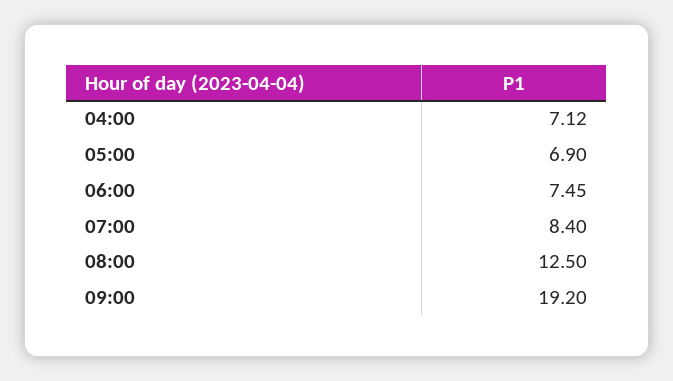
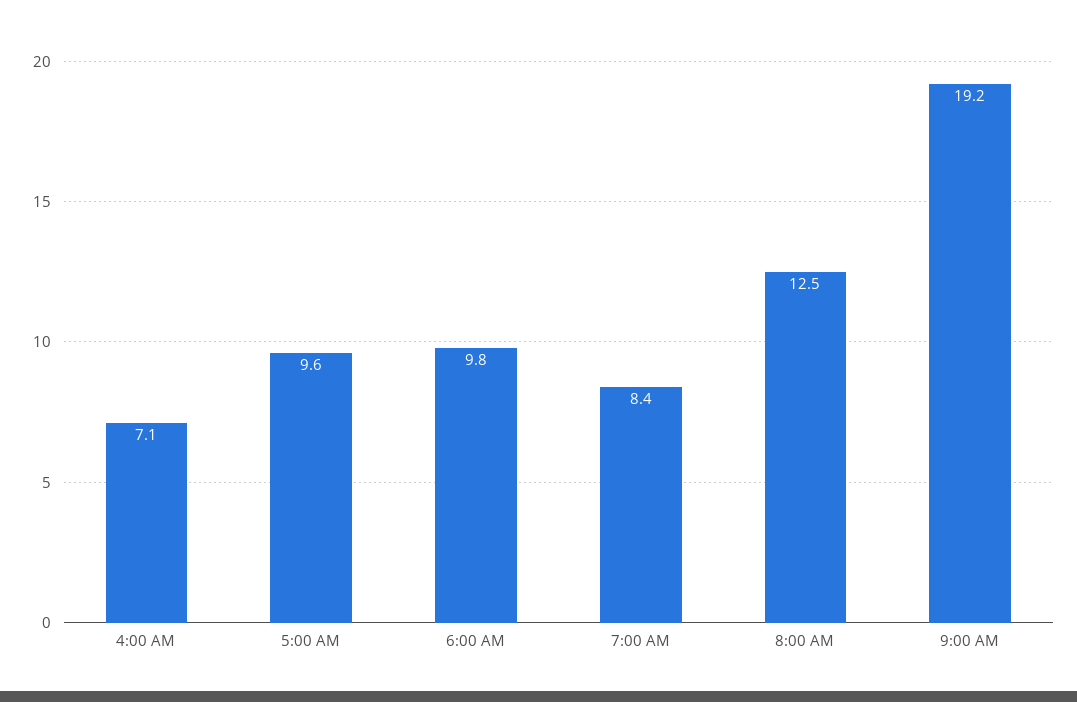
  {
    "04:00": 7.12,
-   "05:00": 6.9,
+   "05:00": 9.6,
-   "06:00": 7.45,
+   "06:00": 9.8,
    "07:00": 8.4,
    "08:00": 12.5,
    "09:00": 19.2
  }

